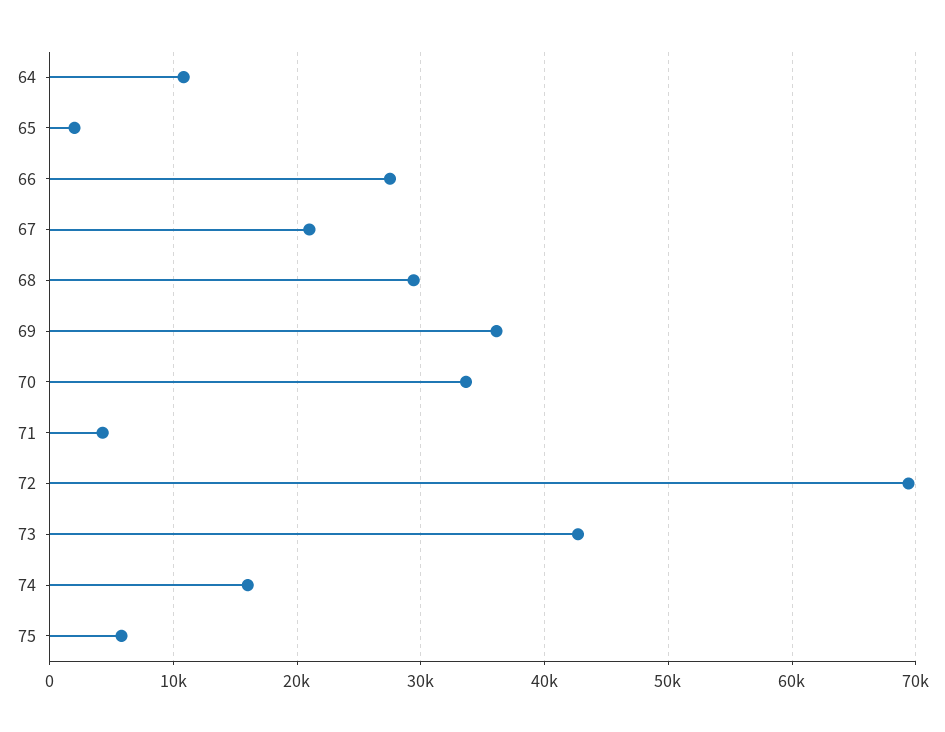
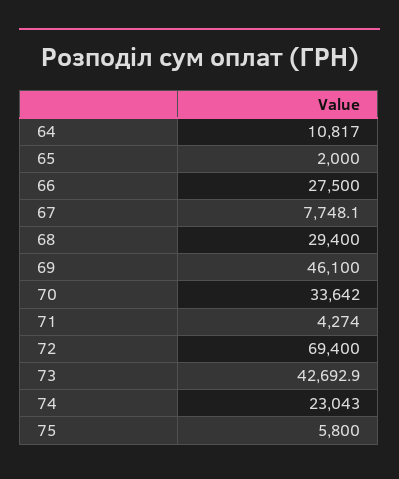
  {
    "64": 10817,
    "65": 2000,
    "66": 27500,
-   "67": 21000,
+   "67": 7748.1,
    "68": 29400,
-   "69": 36000,
+   "69": 46100,
    "70": 33642,
    "71": 4274,
    "72": 69400,
    "73": 42692.9,
-   "74": 16000,
+   "74": 23043,
    "75": 5800
  }

